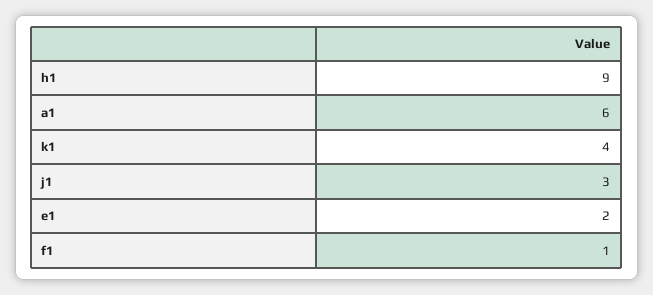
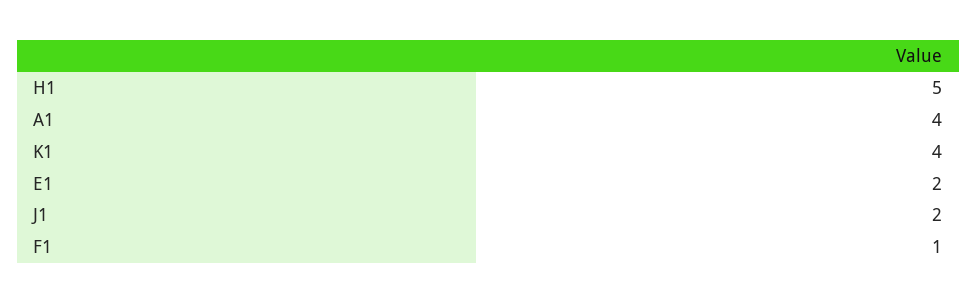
  {
-   "h1": 9,
+   "h1": 5,
-   "a1": 6,
+   "a1": 4,
    "k1": 4,
-   "j1": 3,
+   "j1": 2,
    "e1": 2,
    "f1": 1
  }

